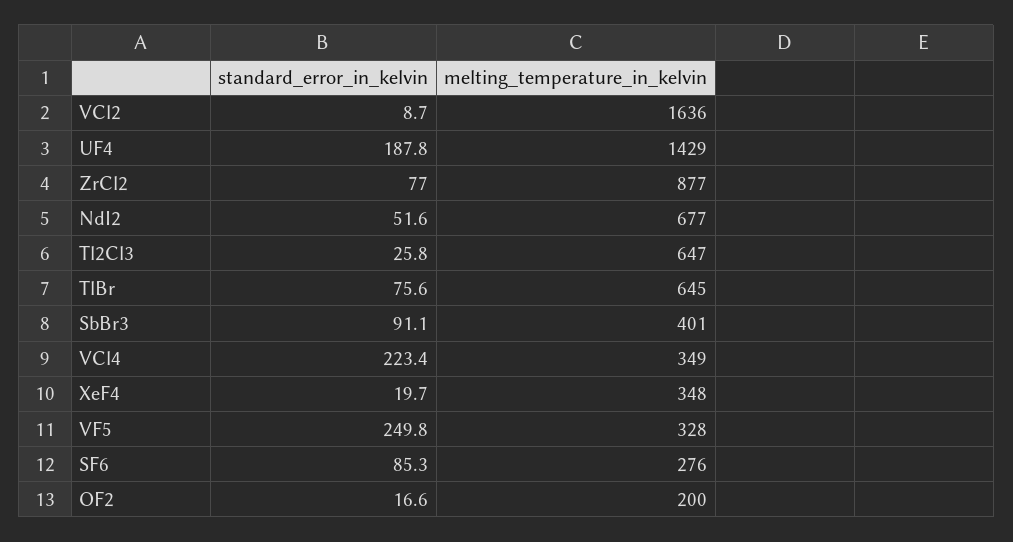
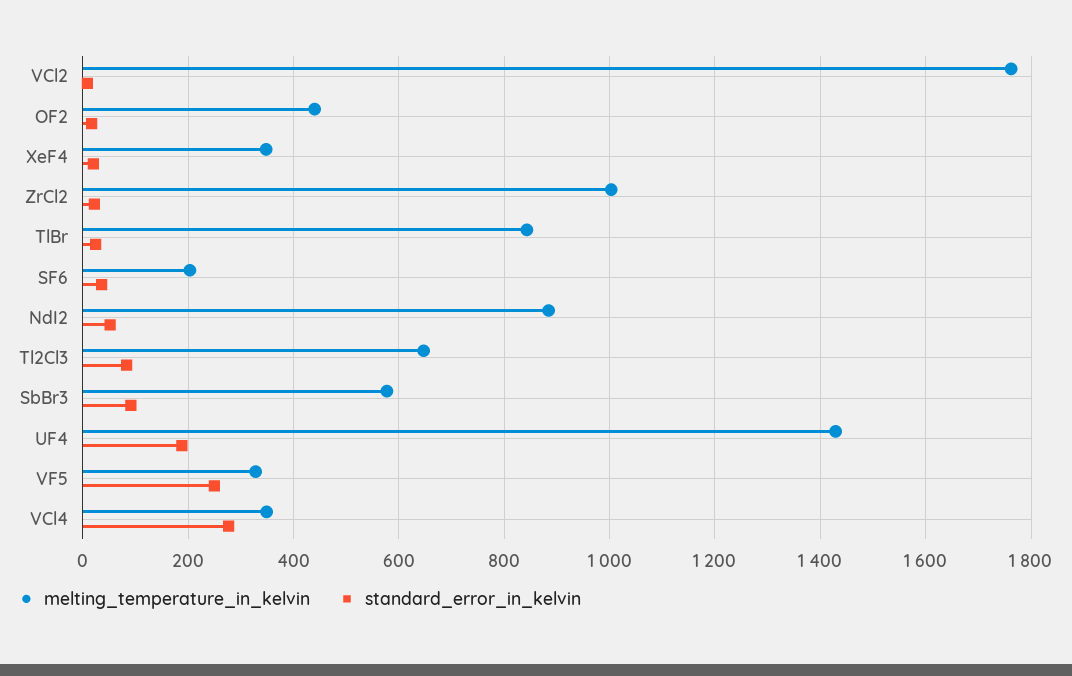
  {
    "standard_error_in_kelvin": {
      "VCl2": 8.7,
      "UF4": 187.8,
-     "ZrCl2": 77,
+     "ZrCl2": 20,
      "NdI2": 51.6,
-     "Tl2Cl3": 25.8,
+     "Tl2Cl3": 80,
-     "TlBr": 75.6,
+     "TlBr": 20,
      "SbBr3": 91.1,
-     "VCl4": 223.4,
+     "VCl4": 280,
      "XeF4": 19.7,
      "VF5": 249.8,
-     "SF6": 85.3,
+     "SF6": 40,
      "OF2": 16.6
    },
    "melting_temperature_in_kelvin": {
-     "VCl2": 1636,
+     "VCl2": 1760,
      "UF4": 1429,
-     "ZrCl2": 877,
+     "ZrCl2": 1000,
-     "NdI2": 677,
+     "NdI2": 880,
      "Tl2Cl3": 647,
-     "TlBr": 645,
+     "TlBr": 840,
-     "SbBr3": 401,
+     "SbBr3": 580,
      "VCl4": 349,
      "XeF4": 348,
      "VF5": 328,
-     "SF6": 276,
+     "SF6": 200,
-     "OF2": 200
+     "OF2": 440
    }
  }

